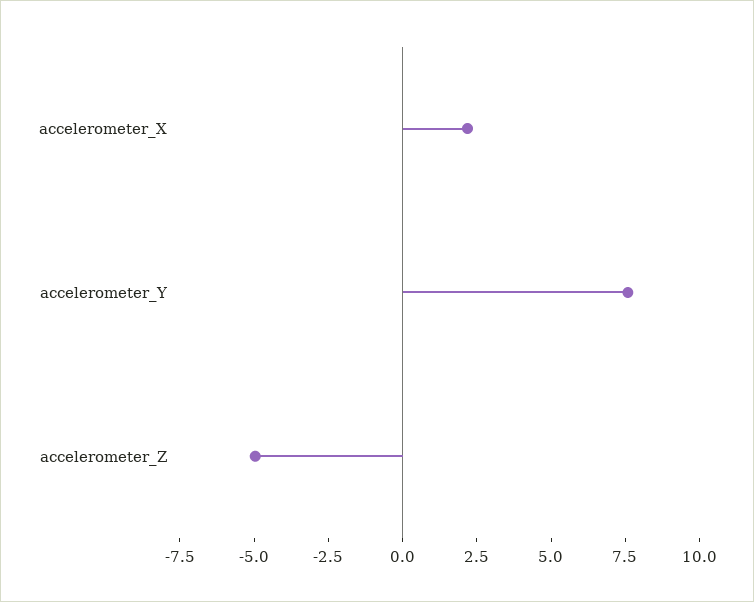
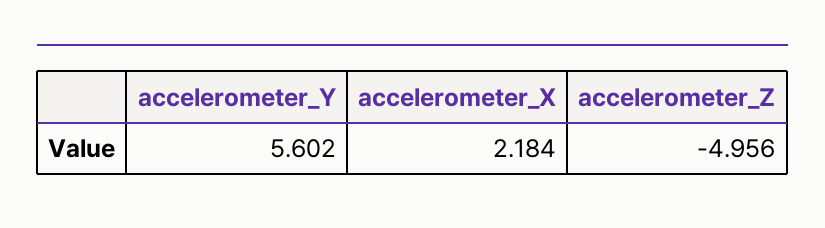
  {
    "accelerometer_X": 2.184,
-   "accelerometer_Y": 7.5,
+   "accelerometer_Y": 5.602,
    "accelerometer_Z": -4.956
  }

